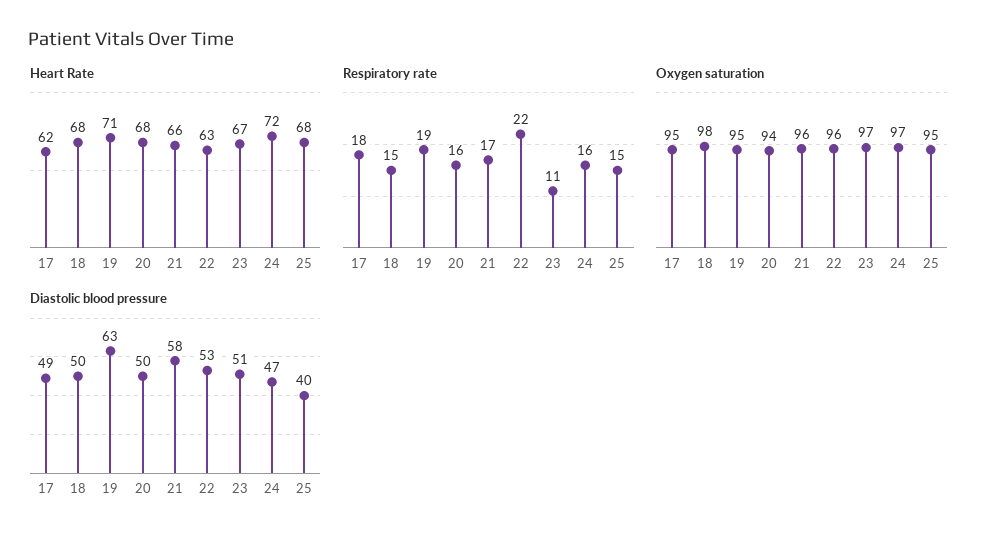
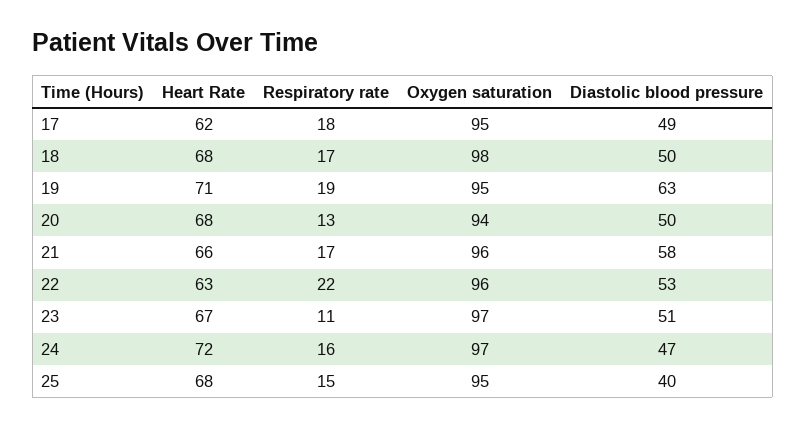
  {
    "Heart Rate": {
      "17": 62,
      "18": 68,
      "19": 71,
      "20": 68,
      "21": 66,
      "22": 63,
      "23": 67,
      "24": 72,
      "25": 68
    },
    "Respiratory rate": {
      "17": 18,
-     "18": 15,
+     "18": 17,
      "19": 19,
-     "20": 16,
+     "20": 13,
      "21": 17,
      "22": 22,
      "23": 11,
      "24": 16,
      "25": 15
    },
    "Oxygen saturation": {
      "17": 95,
      "18": 98,
      "19": 95,
      "20": 94,
      "21": 96,
      "22": 96,
      "23": 97,
      "24": 97,
      "25": 95
    },
    "Diastolic blood pressure": {
      "17": 49,
      "18": 50,
      "19": 63,
      "20": 50,
      "21": 58,
      "22": 53,
      "23": 51,
      "24": 47,
      "25": 40
    }
  }

